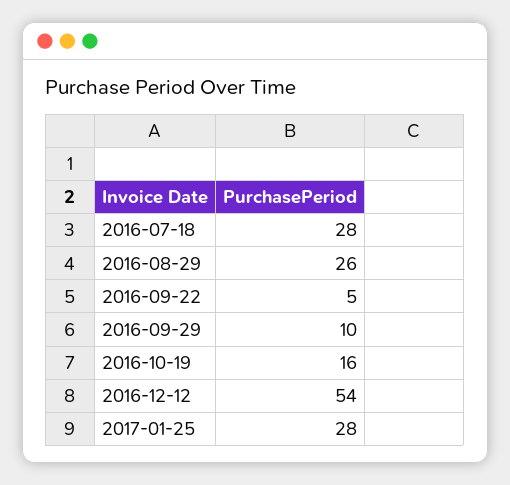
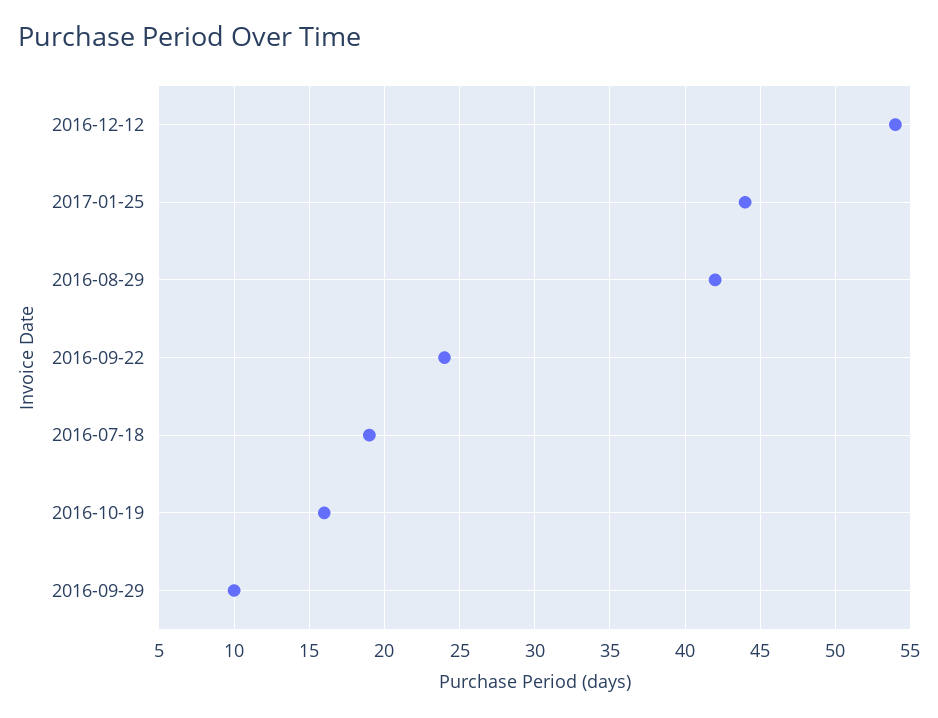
  {
-   "2016-07-18": 28,
+   "2016-07-18": 19,
-   "2016-08-29": 26,
+   "2016-08-29": 42,
-   "2016-09-22": 5,
+   "2016-09-22": 24,
    "2016-09-29": 10,
    "2016-10-19": 16,
    "2016-12-12": 54,
-   "2017-01-25": 28
+   "2017-01-25": 44
  }

